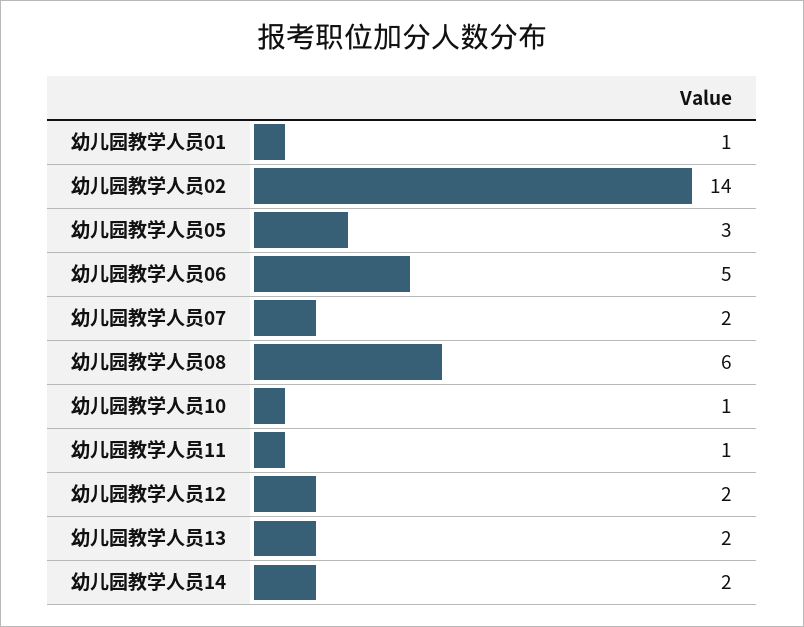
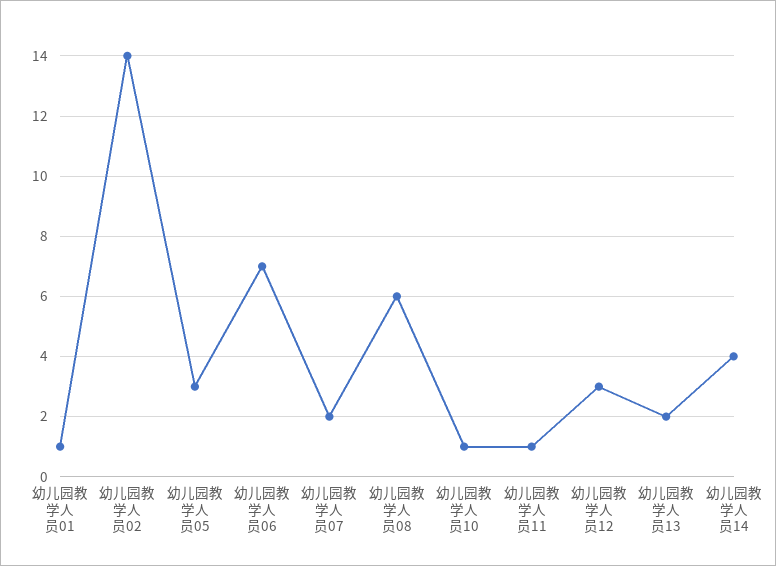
  {
    "幼儿园教学人员01": 1,
    "幼儿园教学人员02": 14,
    "幼儿园教学人员05": 3,
-   "幼儿园教学人员06": 5,
+   "幼儿园教学人员06": 7,
    "幼儿园教学人员07": 2,
    "幼儿园教学人员08": 6,
    "幼儿园教学人员10": 1,
    "幼儿园教学人员11": 1,
-   "幼儿园教学人员12": 2,
+   "幼儿园教学人员12": 3,
    "幼儿园教学人员13": 2,
-   "幼儿园教学人员14": 2
+   "幼儿园教学人员14": 4
  }

